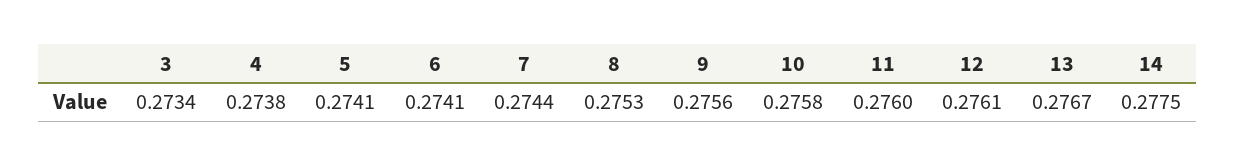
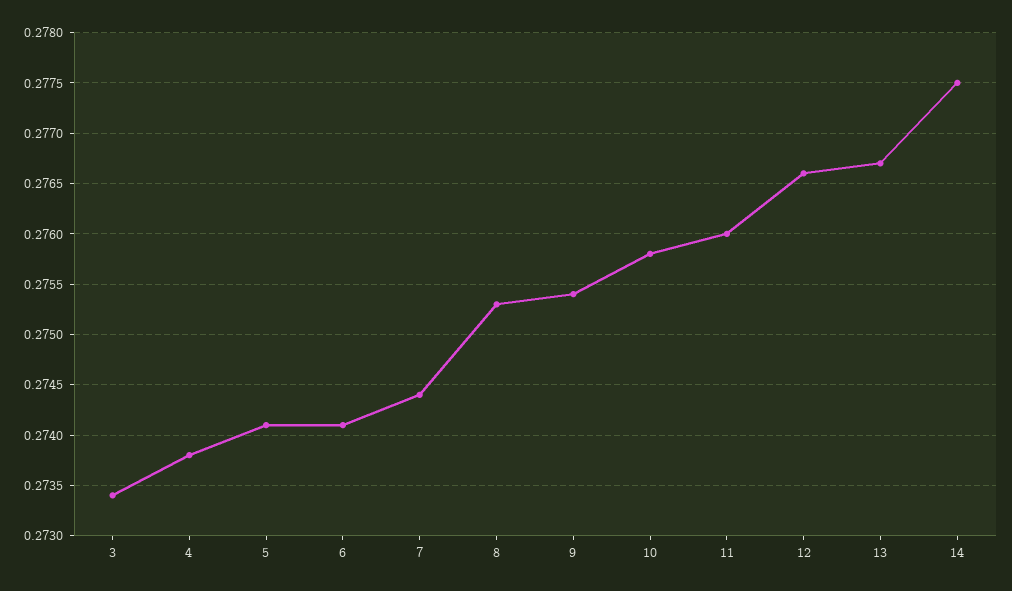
  {
    "3": 0.2734,
    "4": 0.2738,
    "5": 0.2741,
    "6": 0.2741,
    "7": 0.2744,
    "8": 0.2753,
-   "9": 0.2756,
+   "9": 0.2754,
    "10": 0.2758,
    "11": 0.276,
-   "12": 0.2761,
+   "12": 0.2766,
    "13": 0.2767,
    "14": 0.2775
  }

